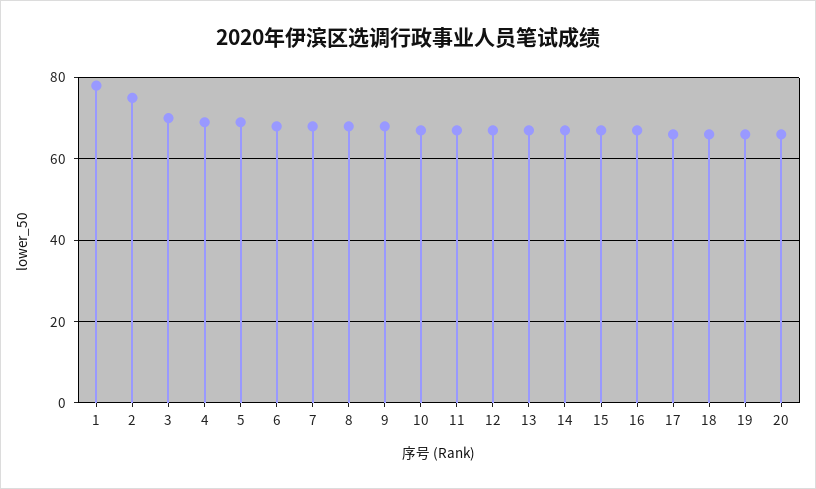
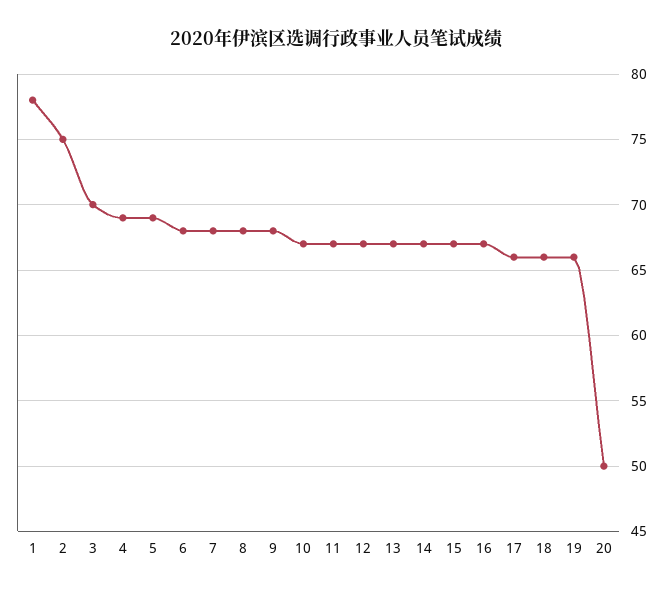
  {
    "1": 78,
    "2": 75,
    "3": 70,
    "4": 69,
    "5": 69,
    "6": 68,
    "7": 68,
    "8": 68,
    "9": 68,
    "10": 67,
    "11": 67,
    "12": 67,
    "13": 67,
    "14": 67,
    "15": 67,
    "16": 67,
    "17": 66,
    "18": 66,
    "19": 66,
-   "20": 65
+   "20": 50
  }

